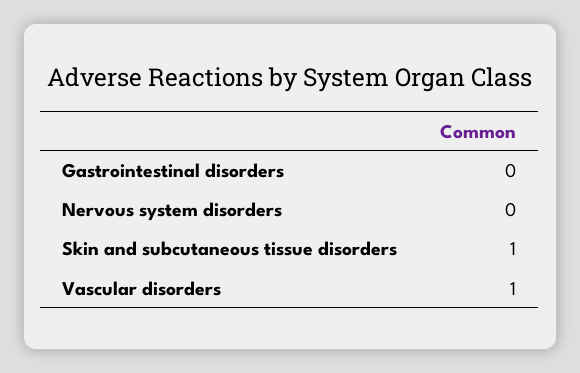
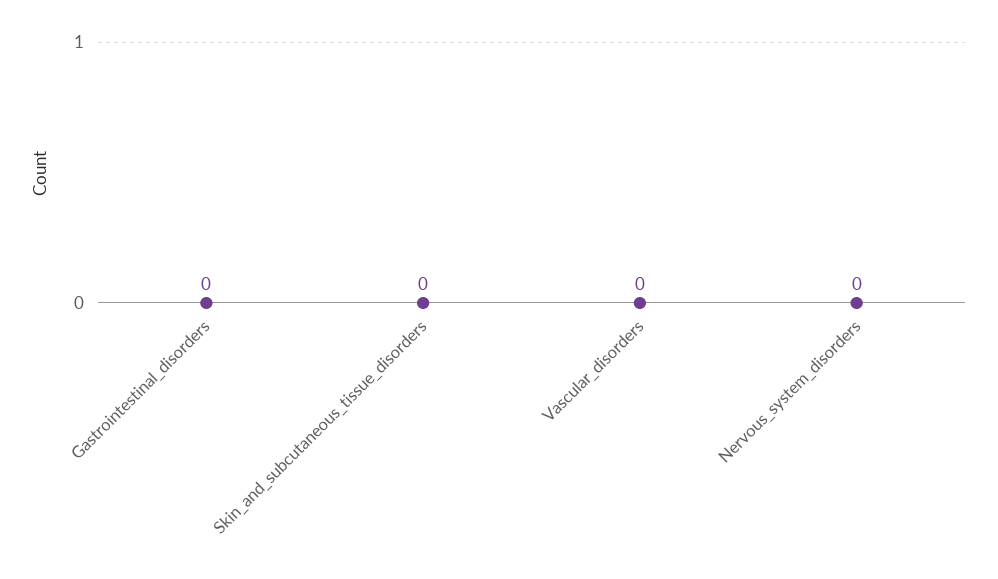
  {
    "Gastrointestinal disorders": 0,
    "Nervous system disorders": 0,
-   "Skin and subcutaneous tissue disorders": 1,
+   "Skin and subcutaneous tissue disorders": 0,
-   "Vascular disorders": 1
+   "Vascular disorders": 0
  }

